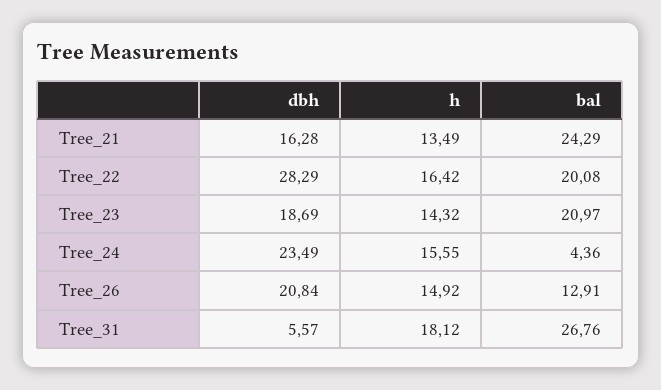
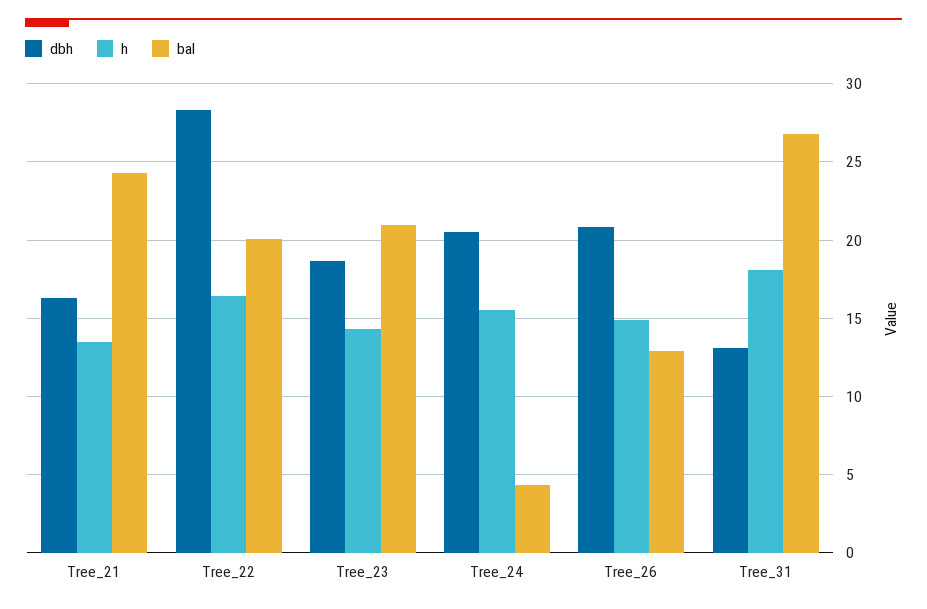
  {
    "dbh": {
      "Tree_21": 16.28,
      "Tree_22": 28.29,
      "Tree_23": 18.69,
-     "Tree_24": 23.49,
+     "Tree_24": 20.5,
      "Tree_26": 20.84,
-     "Tree_31": 5.57
+     "Tree_31": 13
    },
    "h": {
      "Tree_21": 13.49,
      "Tree_22": 16.42,
      "Tree_23": 14.32,
      "Tree_24": 15.55,
      "Tree_26": 14.92,
      "Tree_31": 18.12
    },
    "bal": {
      "Tree_21": 24.29,
      "Tree_22": 20.08,
      "Tree_23": 20.97,
      "Tree_24": 4.36,
      "Tree_26": 12.91,
      "Tree_31": 26.76
    }
  }

